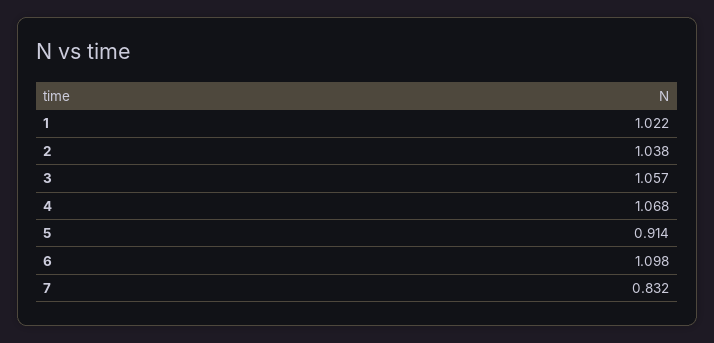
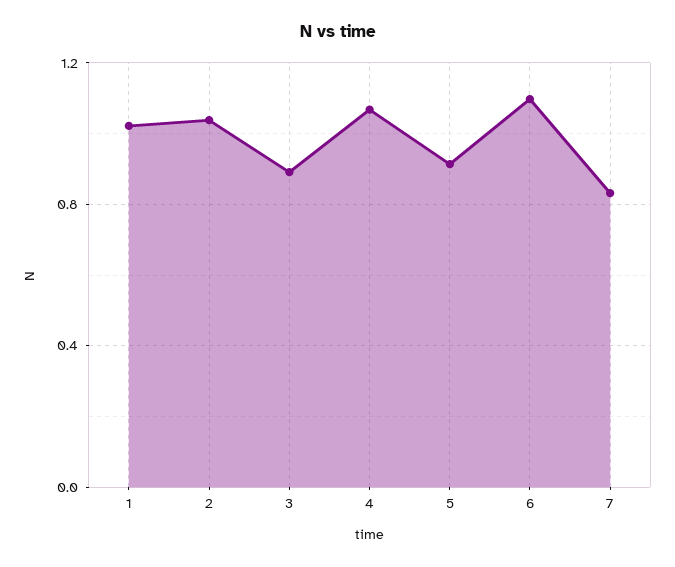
  {
    "1": 1.022,
    "2": 1.038,
-   "3": 1.057,
+   "3": 0.9,
    "4": 1.068,
    "5": 0.914,
    "6": 1.098,
    "7": 0.832
  }

